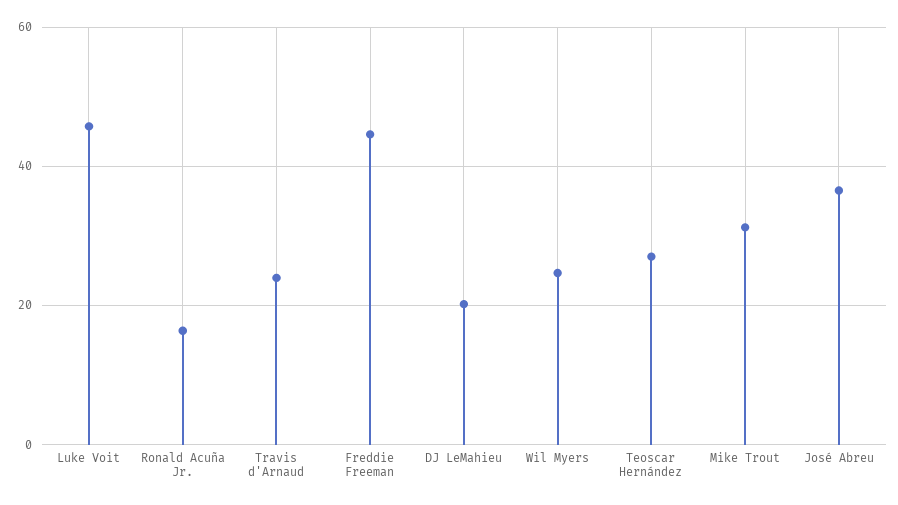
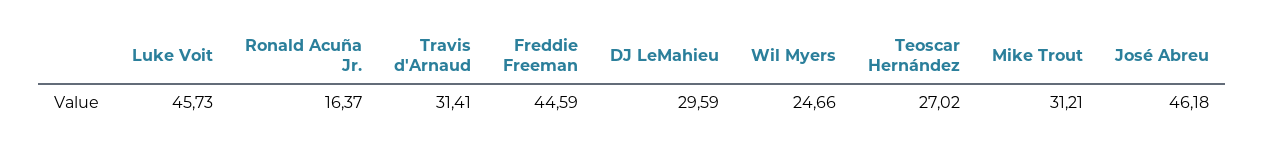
  {
    "Luke Voit": 45.73,
    "Ronald Acuña Jr.": 16.37,
-   "Travis d'Arnaud": 24,
+   "Travis d'Arnaud": 31.41,
    "Freddie Freeman": 44.59,
-   "DJ LeMahieu": 20,
+   "DJ LeMahieu": 29.59,
    "Wil Myers": 24.66,
    "Teoscar Hernández": 27.02,
    "Mike Trout": 31.21,
-   "José Abreu": 36
+   "José Abreu": 46.18
  }

